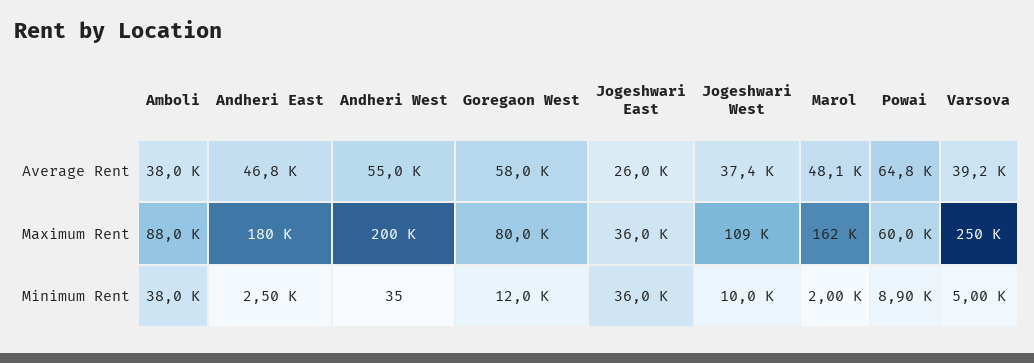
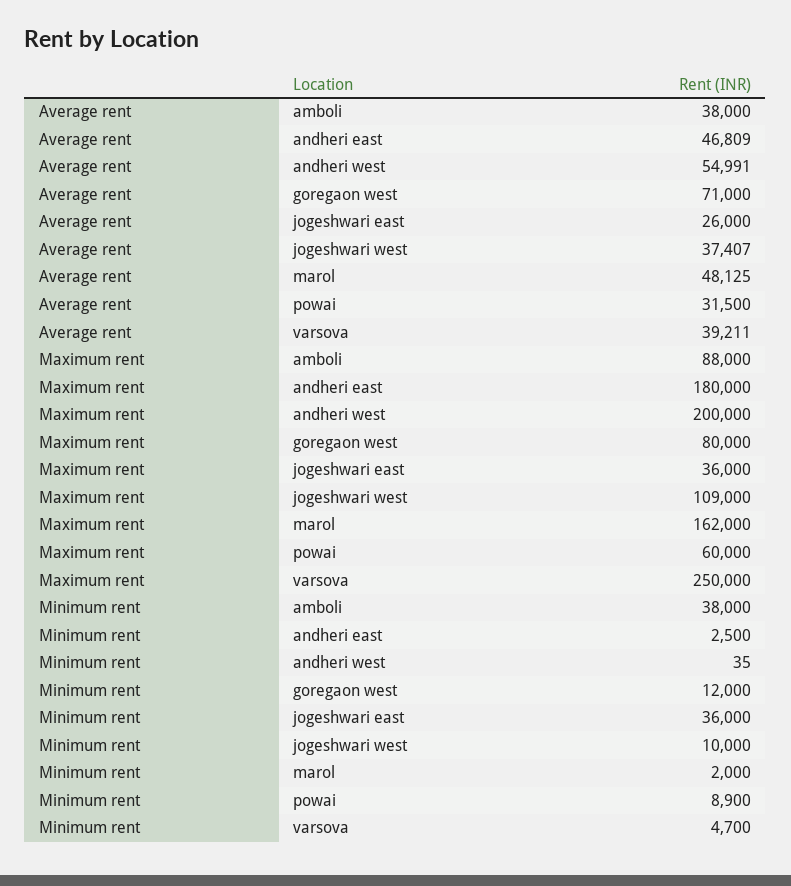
  {
    "Amboli": {
      "Average Rent": 38000,
      "Maximum Rent": 88000,
      "Minimum Rent": 38000
    },
    "Andheri East": {
      "Average Rent": 46809,
      "Maximum Rent": 180000,
      "Minimum Rent": 2500
    },
    "Andheri West": {
      "Average Rent": 54991,
      "Maximum Rent": 200000,
      "Minimum Rent": 35
    },
    "Goregaon West": {
-     "Average Rent": 58000,
+     "Average Rent": 71000,
      "Maximum Rent": 80000,
      "Minimum Rent": 12000
    },
    "Jogeshwari East": {
      "Average Rent": 26000,
      "Maximum Rent": 36000,
      "Minimum Rent": 36000
    },
    "Jogeshwari West": {
      "Average Rent": 37407,
      "Maximum Rent": 109000,
      "Minimum Rent": 10000
    },
    "Marol": {
      "Average Rent": 48125,
      "Maximum Rent": 162000,
      "Minimum Rent": 2000
    },
    "Powai": {
-     "Average Rent": 64800,
+     "Average Rent": 31500,
      "Maximum Rent": 60000,
      "Minimum Rent": 8900
    },
    "Varsova": {
      "Average Rent": 39211,
      "Maximum Rent": 250000,
-     "Minimum Rent": 5000
+     "Minimum Rent": 4700
    }
  }

